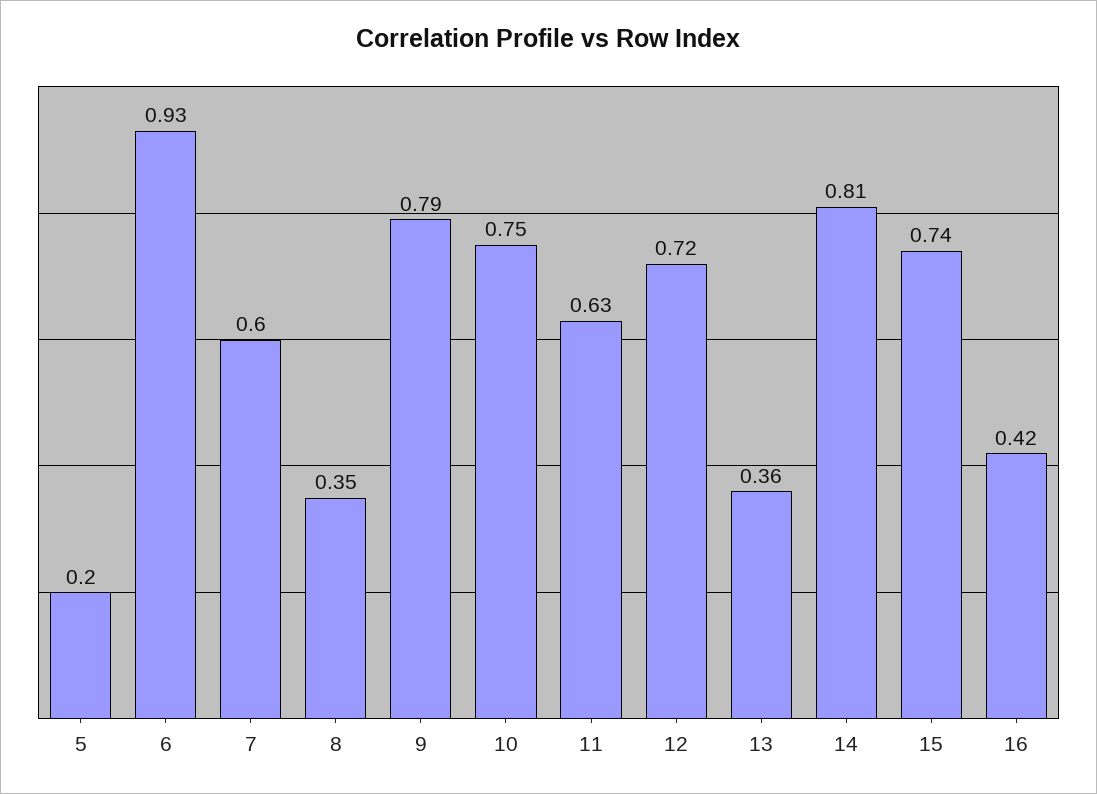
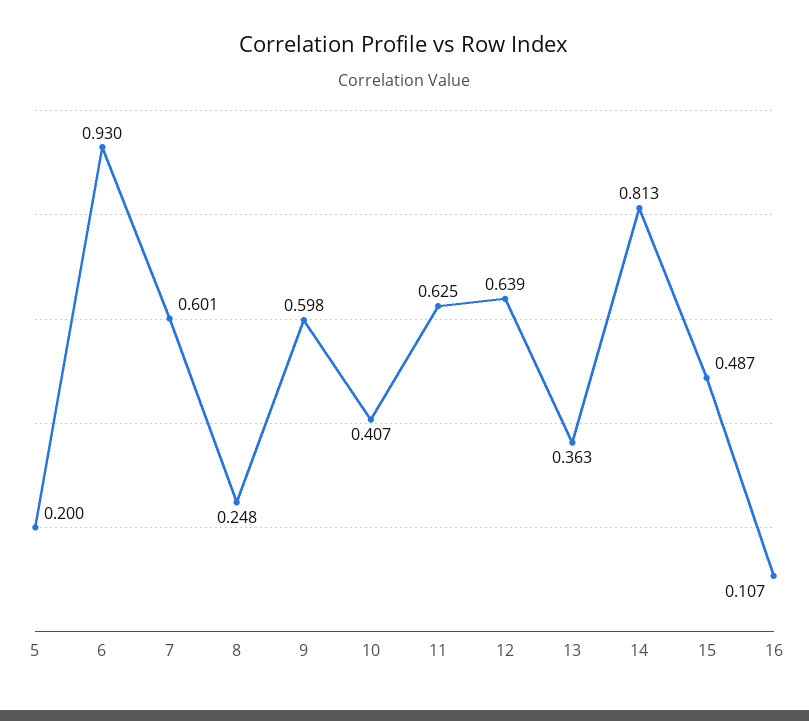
  {
    "5": 0.2,
    "6": 0.93,
    "7": 0.601,
-   "8": 0.35,
+   "8": 0.248,
-   "9": 0.79,
+   "9": 0.598,
-   "10": 0.75,
+   "10": 0.407,
    "11": 0.625,
-   "12": 0.72,
+   "12": 0.639,
    "13": 0.363,
    "14": 0.813,
-   "15": 0.74,
+   "15": 0.487,
-   "16": 0.42
+   "16": 0.107
  }

